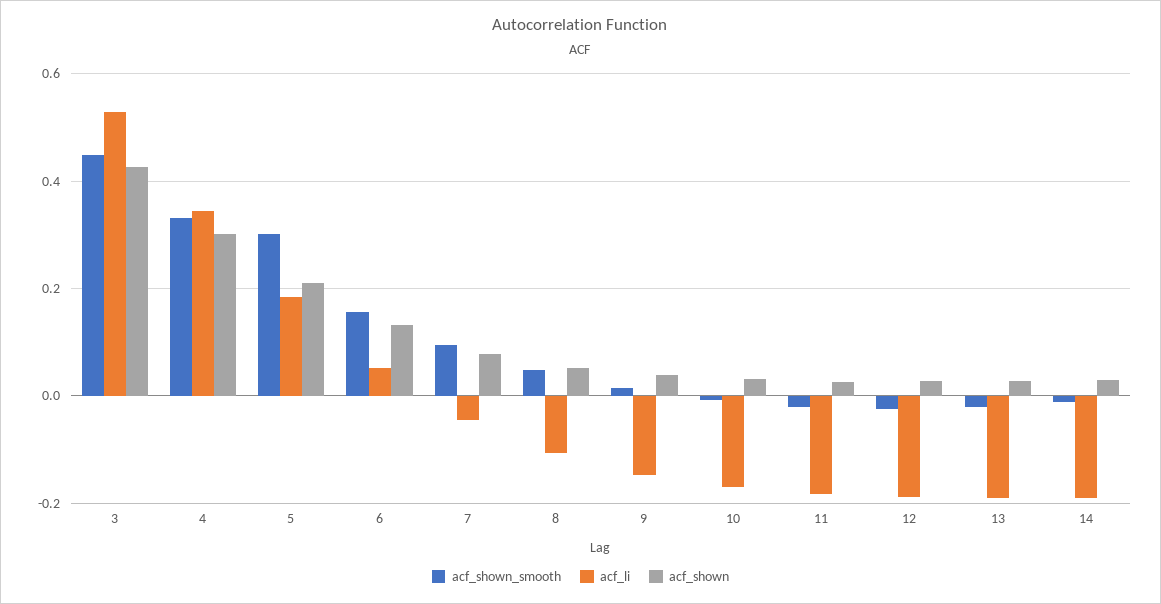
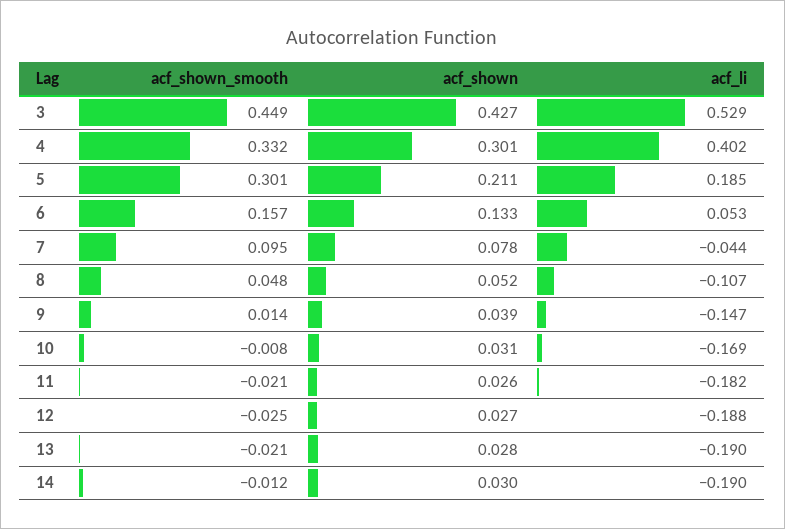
  {
    "acf_shown_smooth": {
      "3": 0.449,
      "4": 0.332,
      "5": 0.301,
      "6": 0.157,
      "7": 0.095,
      "8": 0.048,
      "9": 0.014,
      "10": -0.008,
      "11": -0.021,
      "12": -0.025,
      "13": -0.021,
      "14": -0.012
    },
    "acf_li": {
      "3": 0.529,
-     "4": 0.34,
+     "4": 0.402,
      "5": 0.185,
      "6": 0.053,
      "7": -0.044,
      "8": -0.107,
      "9": -0.147,
      "10": -0.169,
      "11": -0.182,
      "12": -0.188,
      "13": -0.19,
      "14": -0.19
    },
    "acf_shown": {
      "3": 0.427,
      "4": 0.301,
      "5": 0.211,
      "6": 0.133,
      "7": 0.078,
      "8": 0.052,
      "9": 0.039,
      "10": 0.031,
      "11": 0.026,
      "12": 0.027,
      "13": 0.028,
      "14": 0.03
    }
  }

